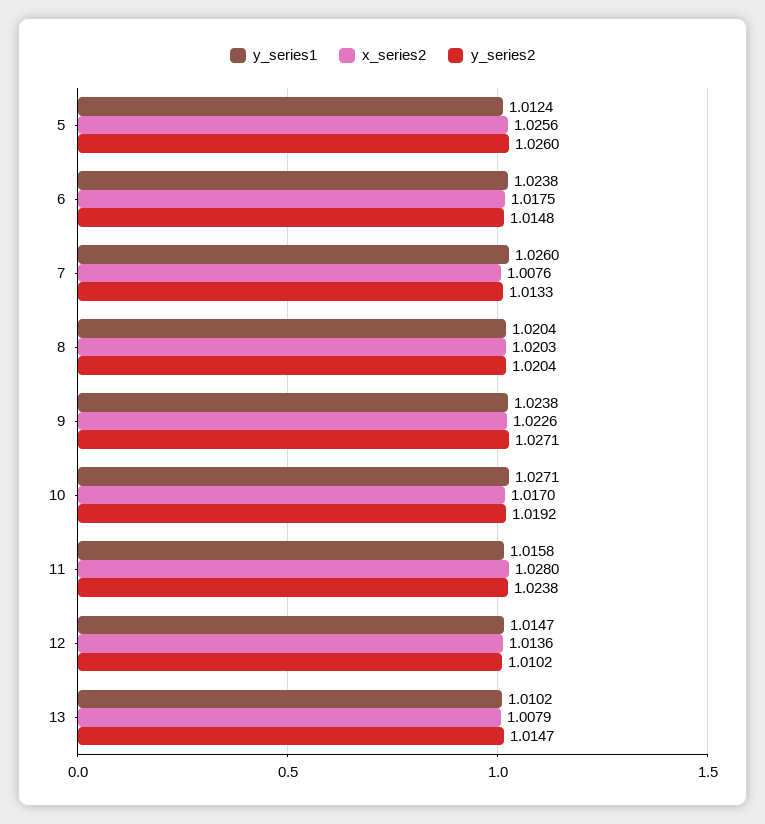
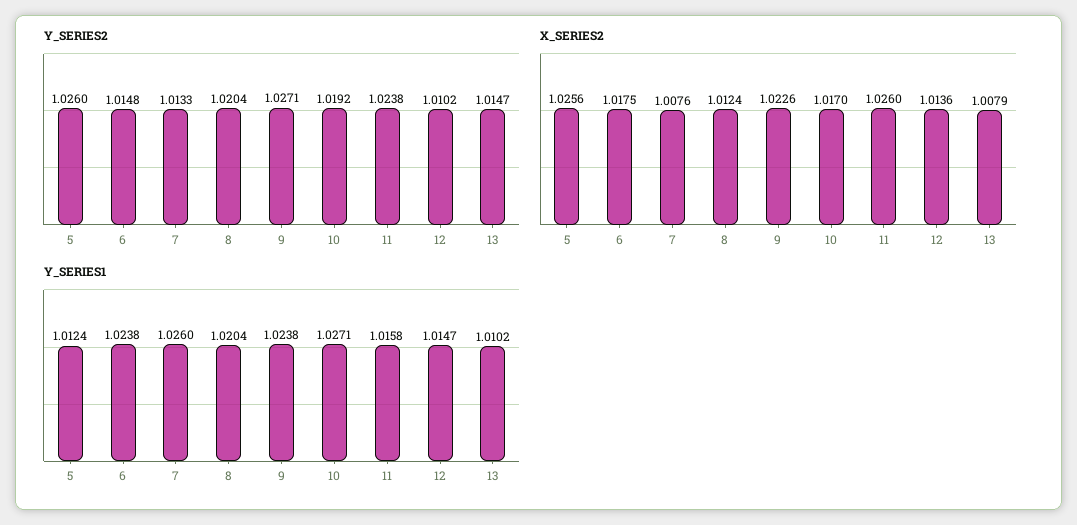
  {
    "y_series1": {
      "5": 1.0124,
      "6": 1.0238,
      "7": 1.026,
      "8": 1.0204,
      "9": 1.0238,
      "10": 1.0271,
      "11": 1.0158,
      "12": 1.0147,
      "13": 1.0102
    },
    "x_series2": {
      "5": 1.0256,
      "6": 1.0175,
      "7": 1.0076,
-     "8": 1.0203,
+     "8": 1.0124,
      "9": 1.0226,
      "10": 1.017,
-     "11": 1.028,
+     "11": 1.026,
      "12": 1.0136,
      "13": 1.0079
    },
    "y_series2": {
      "5": 1.026,
      "6": 1.0148,
      "7": 1.0133,
      "8": 1.0204,
      "9": 1.0271,
      "10": 1.0192,
      "11": 1.0238,
      "12": 1.0102,
      "13": 1.0147
    }
  }

